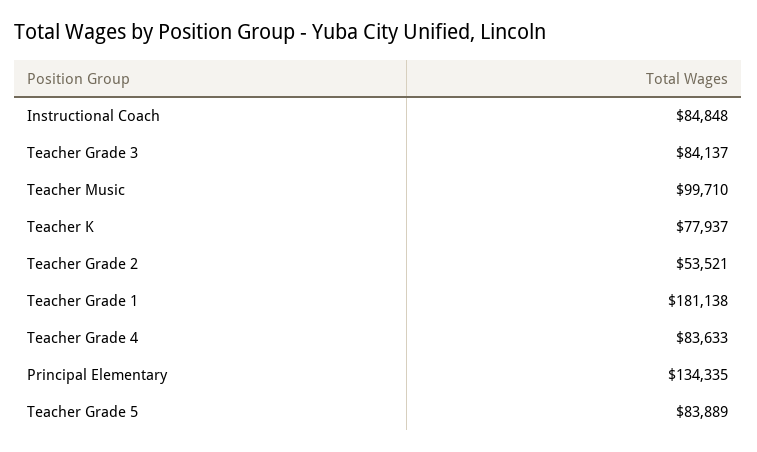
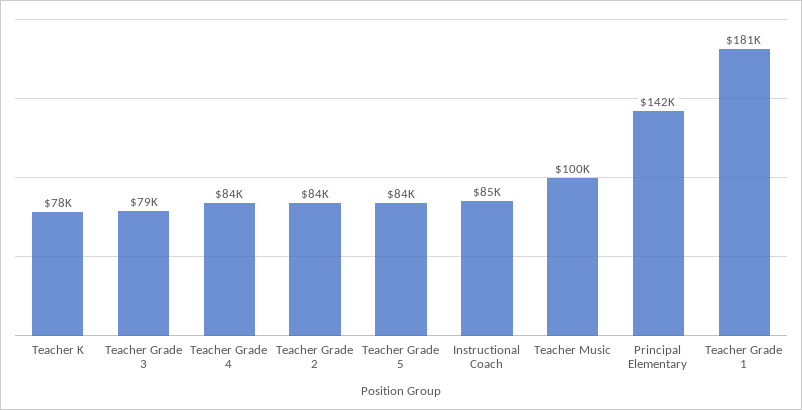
  {
    "Instructional Coach": 84848,
-   "Teacher Grade 3": 84137,
+   "Teacher Grade 3": 79000,
    "Teacher Music": 99710,
    "Teacher K": 77937,
-   "Teacher Grade 2": 53521,
+   "Teacher Grade 2": 84000,
    "Teacher Grade 1": 181138,
    "Teacher Grade 4": 83633,
-   "Principal Elementary": 134335,
+   "Principal Elementary": 142000,
    "Teacher Grade 5": 83889
  }

